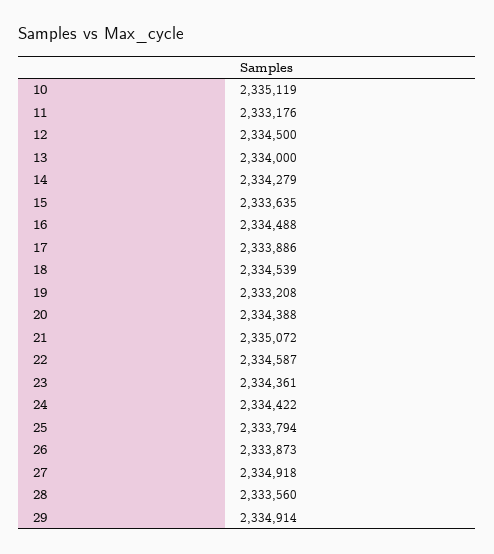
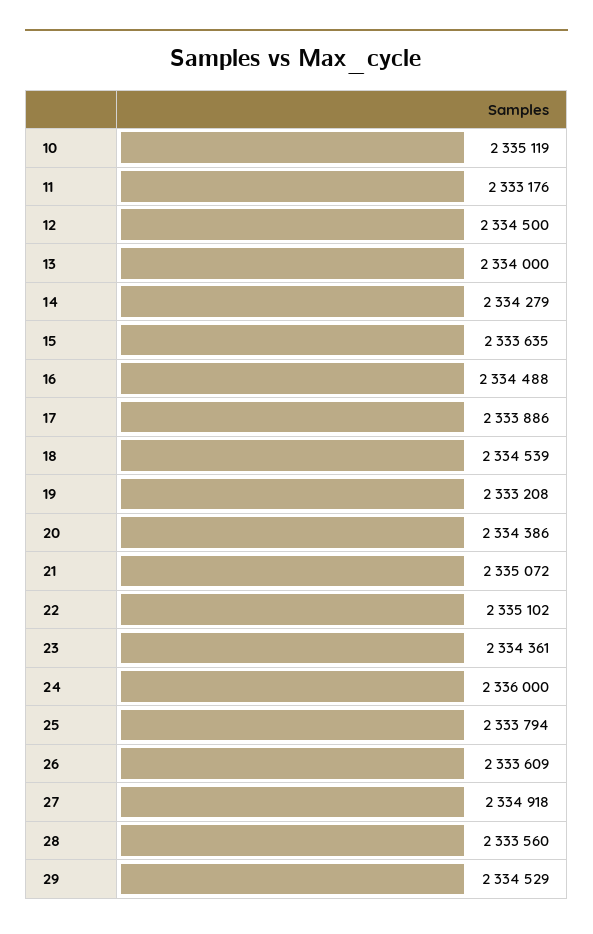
  {
    "10": 2335119,
    "11": 2333176,
    "12": 2334500,
    "13": 2334000,
    "14": 2334279,
    "15": 2333635,
    "16": 2334488,
    "17": 2333886,
    "18": 2334539,
    "19": 2333208,
-   "20": 2334388,
+   "20": 2334386,
    "21": 2335072,
-   "22": 2334587,
+   "22": 2335102,
    "23": 2334361,
-   "24": 2334422,
+   "24": 2336000,
    "25": 2333794,
-   "26": 2333873,
+   "26": 2333609,
    "27": 2334918,
    "28": 2333560,
-   "29": 2334914
+   "29": 2334529
  }

